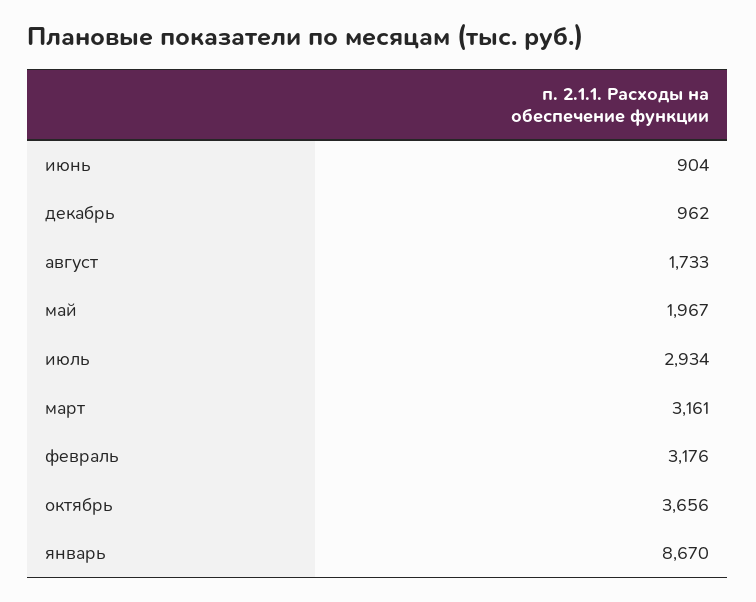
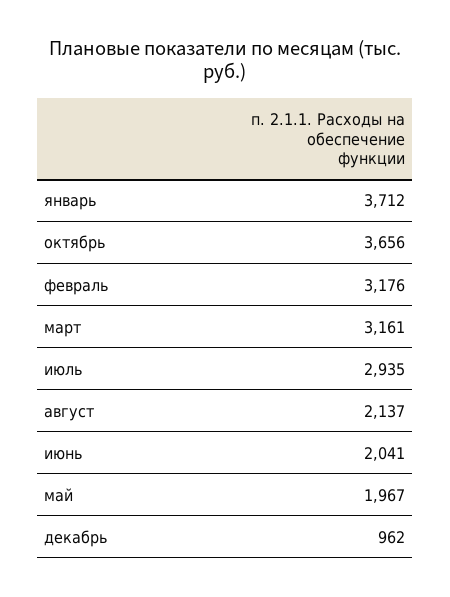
  {
-   "июнь": 904,
+   "июнь": 2041,
    "декабрь": 962,
-   "август": 1733,
+   "август": 2137,
    "май": 1967,
-   "июль": 2934,
+   "июль": 2935,
    "март": 3161,
    "февраль": 3176,
    "октябрь": 3656,
-   "январь": 8670
+   "январь": 3712
  }

